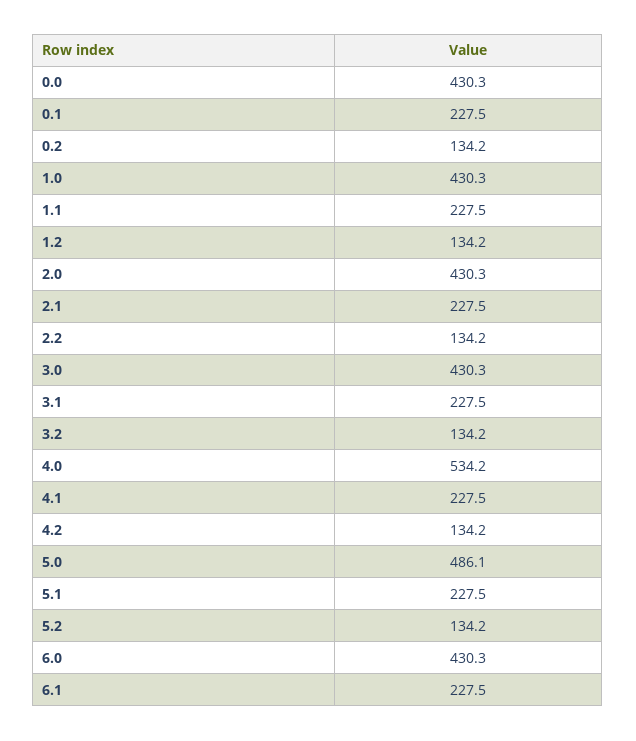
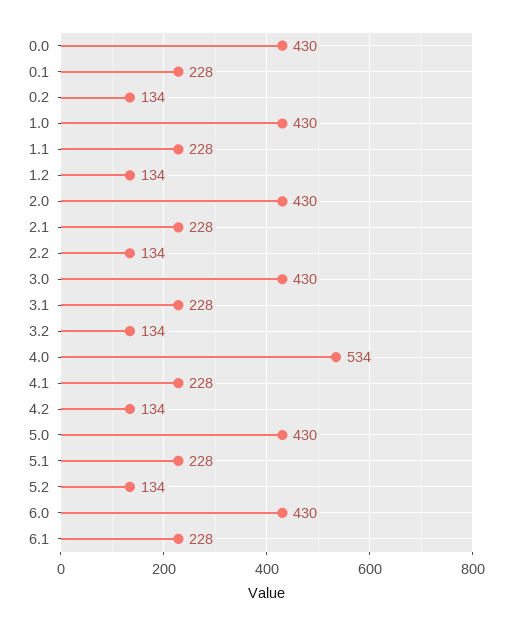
  {
    "0.0": 430.3,
    "0.1": 227.5,
    "0.2": 134.2,
    "1.0": 430.3,
    "1.1": 227.5,
    "1.2": 134.2,
    "2.0": 430.3,
    "2.1": 227.5,
    "2.2": 134.2,
    "3.0": 430.3,
    "3.1": 227.5,
    "3.2": 134.2,
    "4.0": 534.2,
    "4.1": 227.5,
    "4.2": 134.2,
-   "5.0": 486.1,
+   "5.0": 430,
    "5.1": 227.5,
    "5.2": 134.2,
    "6.0": 430.3,
    "6.1": 227.5
  }

